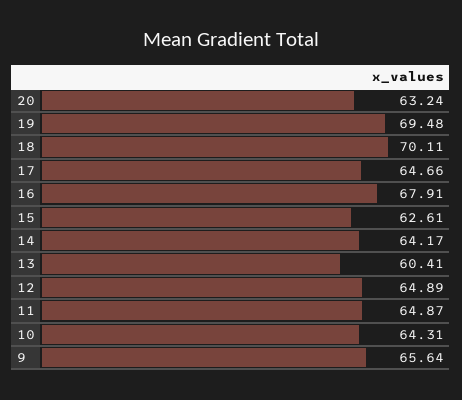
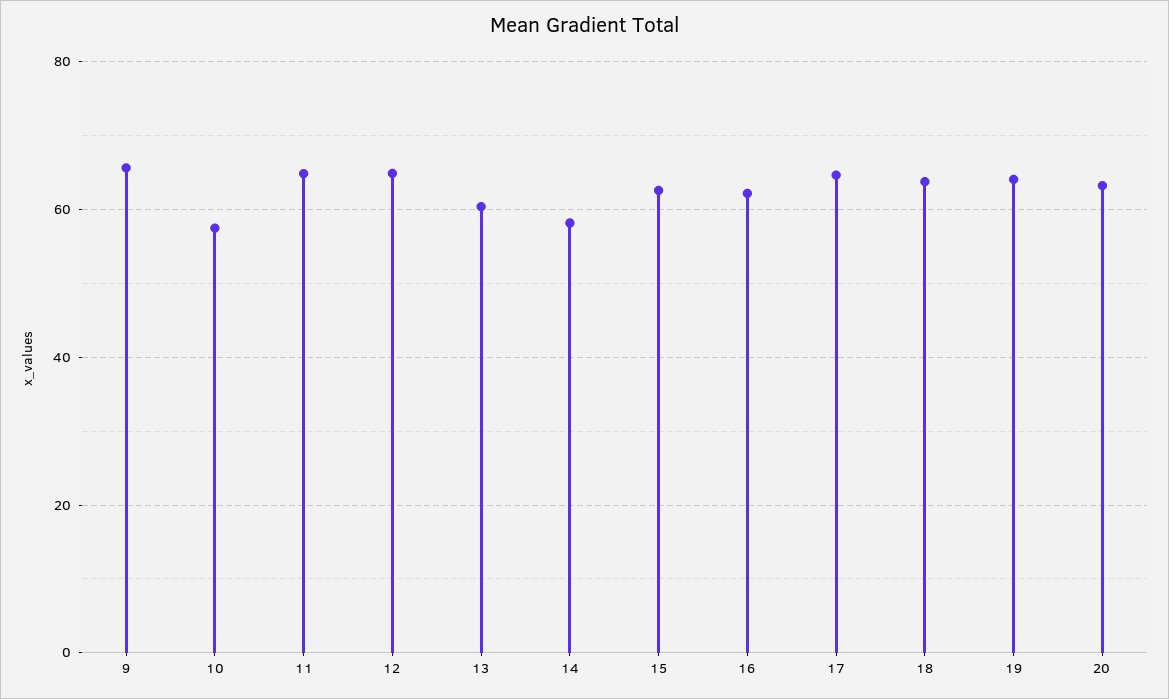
  {
    "20": 63.24,
-   "19": 69.48,
+   "19": 64,
-   "18": 70.11,
+   "18": 64,
    "17": 64.66,
-   "16": 67.91,
+   "16": 62,
    "15": 62.61,
-   "14": 64.17,
+   "14": 58,
    "13": 60.41,
    "12": 64.89,
    "11": 64.87,
-   "10": 64.31,
+   "10": 58,
    "9": 65.64
  }

